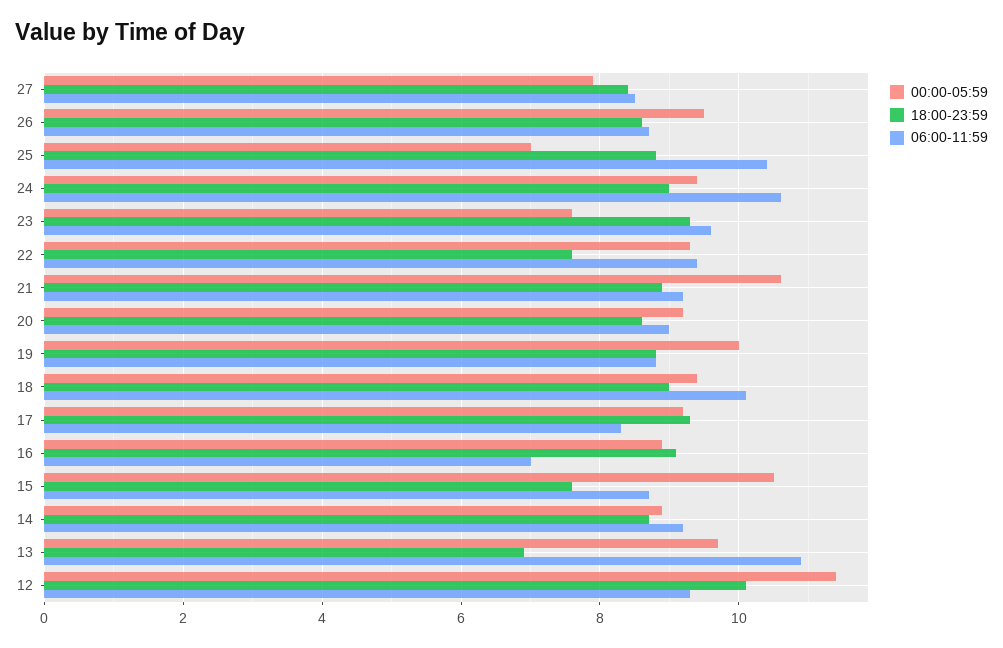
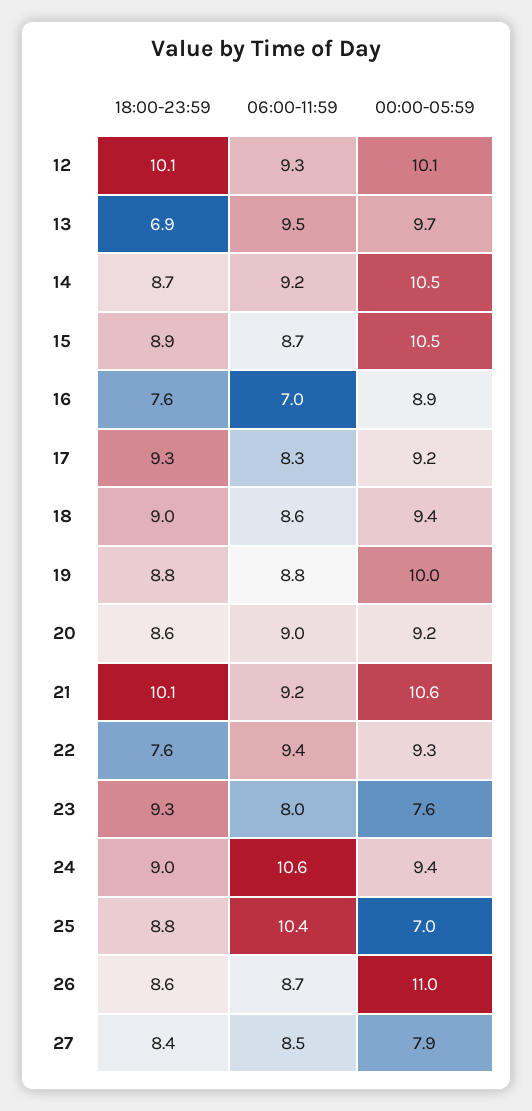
  {
    "00:00-05:59": {
      "27": 7.9,
-     "26": 9.5,
+     "26": 11,
      "25": 7,
      "24": 9.4,
      "23": 7.6,
      "22": 9.3,
      "21": 10.6,
      "20": 9.2,
      "19": 10,
      "18": 9.4,
      "17": 9.2,
      "16": 8.9,
      "15": 10.5,
-     "14": 9,
+     "14": 10.5,
      "13": 9.7,
-     "12": 11.5
+     "12": 10.1
    },
    "18:00-23:59": {
      "27": 8.4,
      "26": 8.6,
      "25": 8.8,
      "24": 9,
      "23": 9.3,
      "22": 7.6,
-     "21": 9,
+     "21": 10.1,
      "20": 8.6,
      "19": 8.8,
      "18": 9,
      "17": 9.3,
-     "16": 9,
+     "16": 7.6,
-     "15": 7.5,
+     "15": 8.9,
      "14": 8.7,
      "13": 6.9,
      "12": 10.1
    },
    "06:00-11:59": {
      "27": 8.5,
      "26": 8.7,
      "25": 10.4,
      "24": 10.6,
-     "23": 9.5,
+     "23": 8,
      "22": 9.4,
      "21": 9.2,
      "20": 9,
      "19": 8.8,
-     "18": 10,
+     "18": 8.6,
      "17": 8.3,
      "16": 7,
      "15": 8.7,
      "14": 9.2,
-     "13": 11,
+     "13": 9.5,
      "12": 9.3
    }
  }

